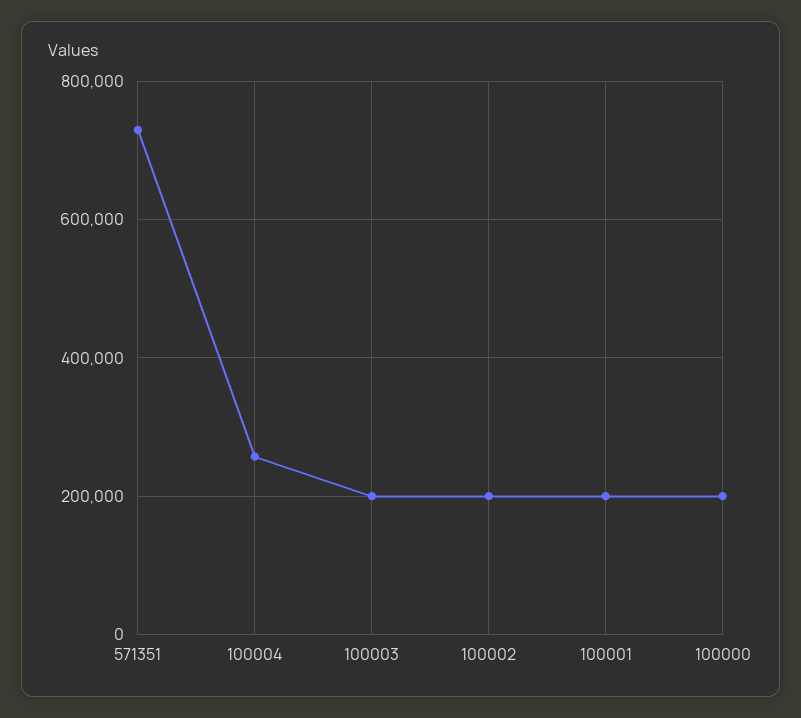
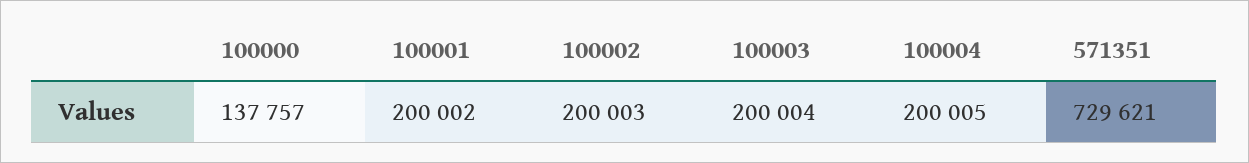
  {
    "571351": 729621,
-   "100004": 260000,
+   "100004": 200005,
    "100003": 200004,
    "100002": 200003,
    "100001": 200002,
-   "100000": 200000
+   "100000": 137757
  }

